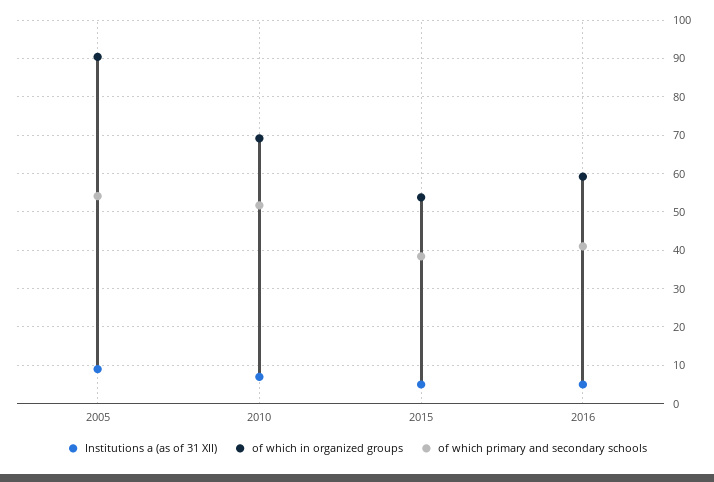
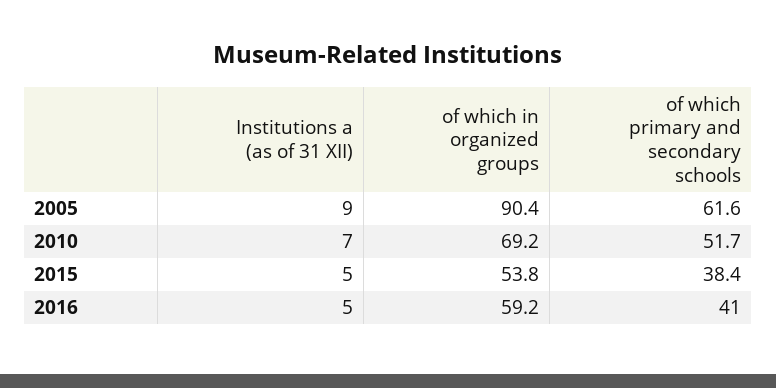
  {
    "Institutions a (as of 31 XII)": {
      "2005": 9,
      "2010": 7,
      "2015": 5,
      "2016": 5
    },
    "of which in organized groups": {
      "2005": 90.4,
      "2010": 69.2,
      "2015": 53.8,
      "2016": 59.2
    },
    "of which primary and secondary schools": {
-     "2005": 54,
+     "2005": 61.6,
      "2010": 51.7,
      "2015": 38.4,
      "2016": 41
    }
  }

